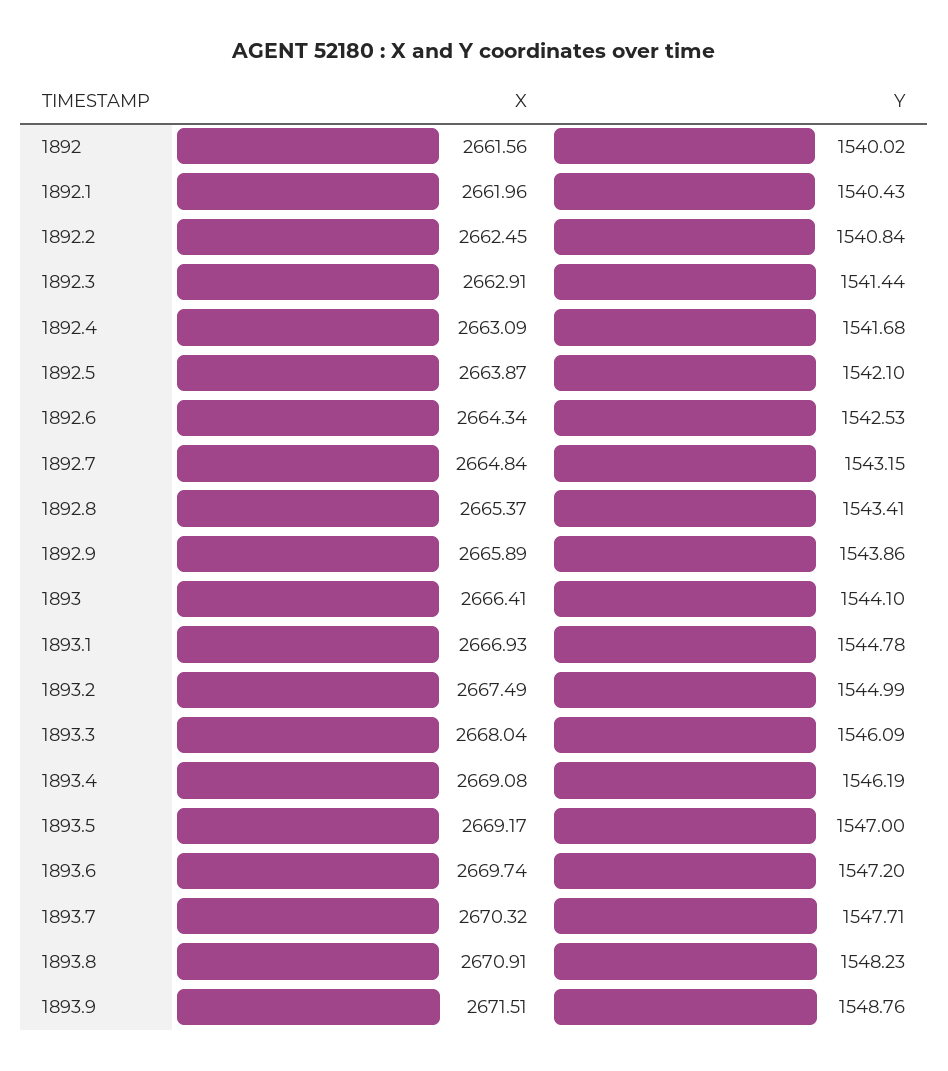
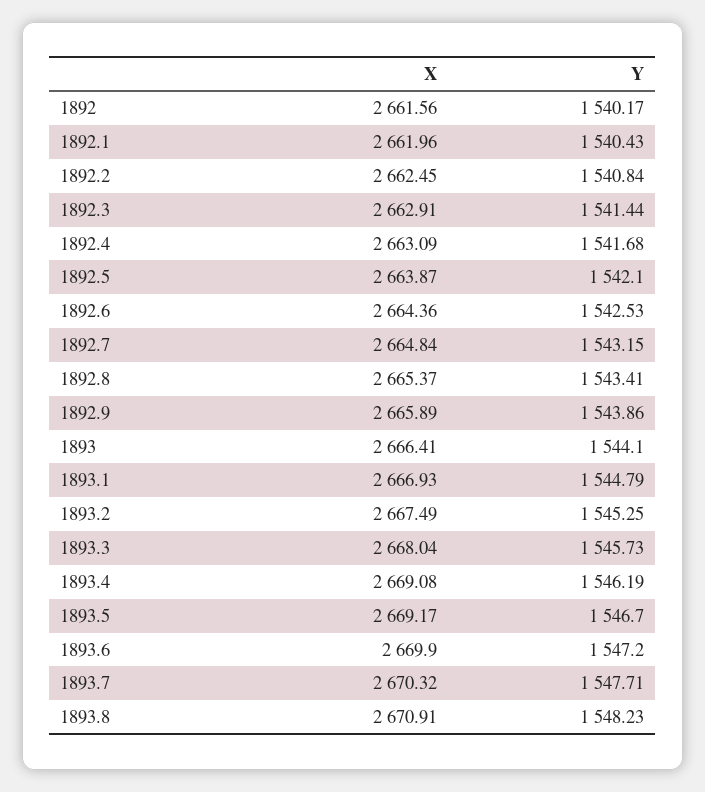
  {
    "X": {
      "1892": 2661.56,
      "1892.1": 2661.96,
      "1892.2": 2662.45,
      "1892.3": 2662.91,
      "1892.4": 2663.09,
      "1892.5": 2663.87,
-     "1892.6": 2664.34,
+     "1892.6": 2664.36,
      "1892.7": 2664.84,
      "1892.8": 2665.37,
      "1892.9": 2665.89,
      "1893": 2666.41,
      "1893.1": 2666.93,
      "1893.2": 2667.49,
      "1893.3": 2668.04,
      "1893.4": 2669.08,
      "1893.5": 2669.17,
-     "1893.6": 2669.74,
+     "1893.6": 2669.9,
      "1893.7": 2670.32,
-     "1893.8": 2670.91,
+     "1893.8": 2670.91
-     "1893.9": 2671.51
    },
    "Y": {
-     "1892": 1540.02,
+     "1892": 1540.17,
      "1892.1": 1540.43,
      "1892.2": 1540.84,
      "1892.3": 1541.44,
      "1892.4": 1541.68,
      "1892.5": 1542.1,
      "1892.6": 1542.53,
      "1892.7": 1543.15,
      "1892.8": 1543.41,
      "1892.9": 1543.86,
      "1893": 1544.1,
-     "1893.1": 1544.78,
+     "1893.1": 1544.79,
-     "1893.2": 1544.99,
+     "1893.2": 1545.25,
-     "1893.3": 1546.09,
+     "1893.3": 1545.73,
      "1893.4": 1546.19,
-     "1893.5": 1547,
+     "1893.5": 1546.7,
      "1893.6": 1547.2,
      "1893.7": 1547.71,
-     "1893.8": 1548.23,
+     "1893.8": 1548.23
-     "1893.9": 1548.76
    }
  }

